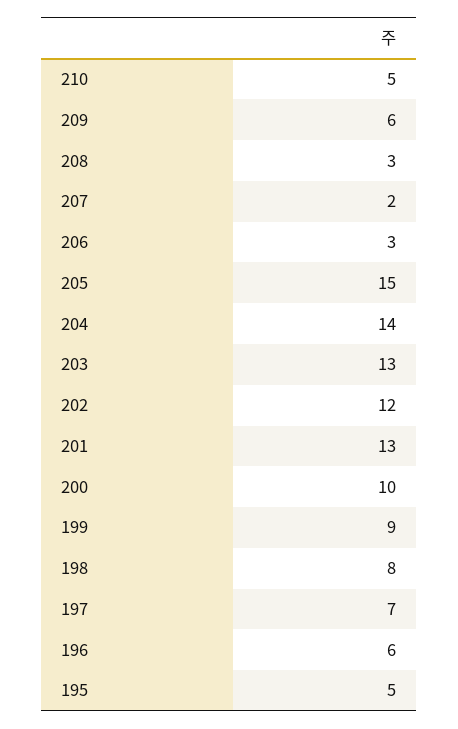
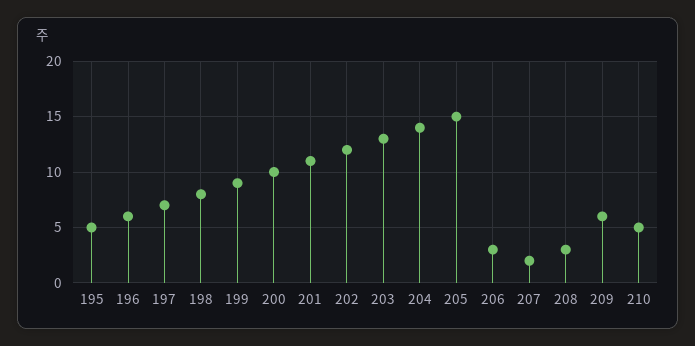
  {
    "210": 5,
    "209": 6,
    "208": 3,
    "207": 2,
    "206": 3,
    "205": 15,
    "204": 14,
    "203": 13,
    "202": 12,
-   "201": 13,
+   "201": 11,
    "200": 10,
    "199": 9,
    "198": 8,
    "197": 7,
    "196": 6,
    "195": 5
  }

